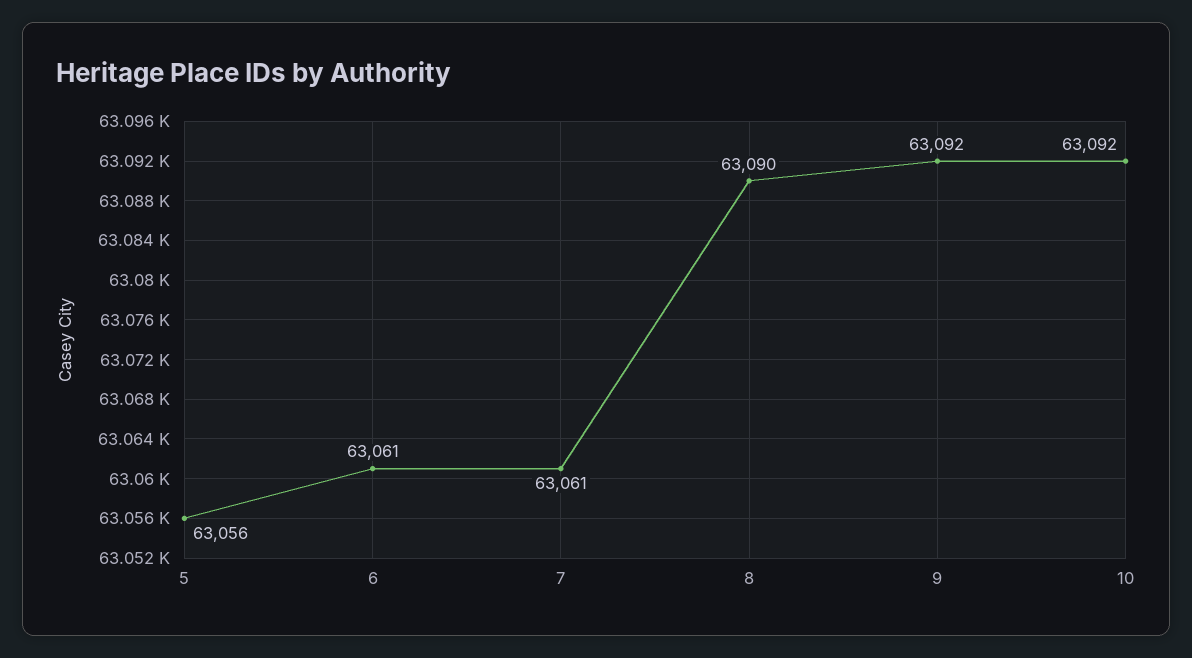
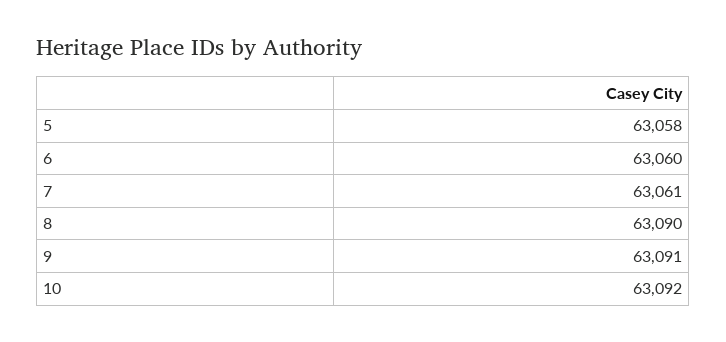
  {
-   "5": 63056,
+   "5": 63058,
-   "6": 63061,
+   "6": 63060,
    "7": 63061,
    "8": 63090,
-   "9": 63092,
+   "9": 63091,
    "10": 63092
  }

